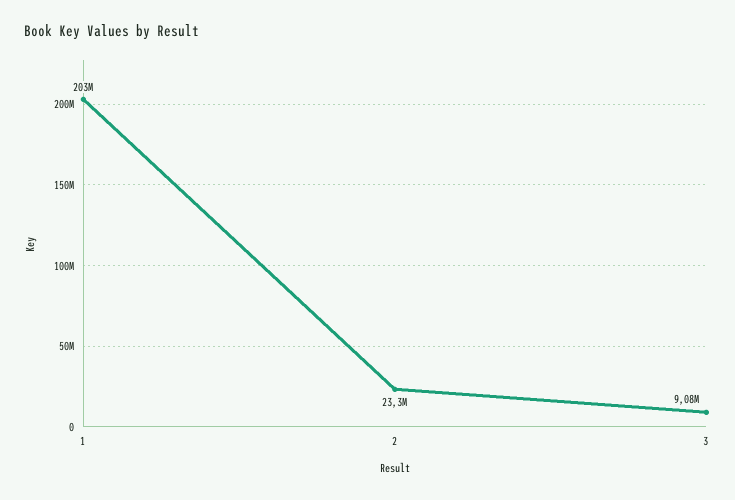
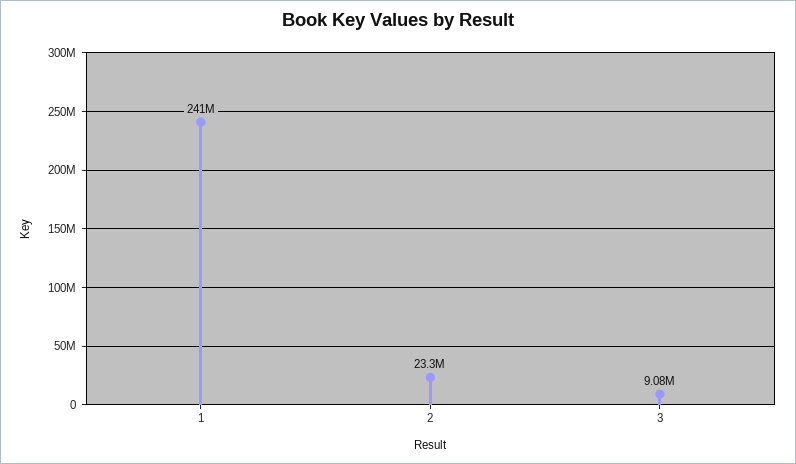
  {
-   "1": 203000000,
+   "1": 241000000,
    "2": 23300000,
    "3": 9080000
  }

